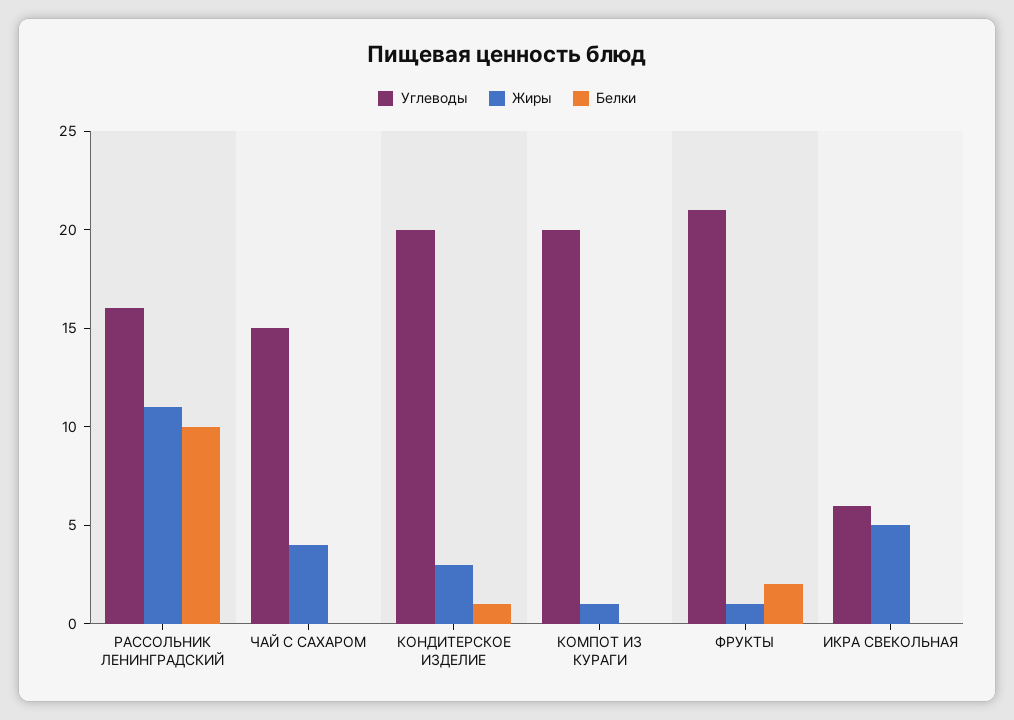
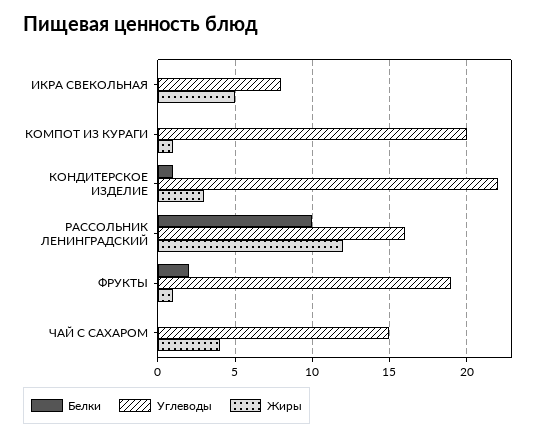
  {
    "Углеводы": {
      "РАССОЛЬНИК ЛЕНИНГРАДСКИЙ": 16,
      "ЧАЙ С САХАРОМ": 15,
-     "КОНДИТЕРСКОЕ ИЗДЕЛИЕ": 20,
+     "КОНДИТЕРСКОЕ ИЗДЕЛИЕ": 22,
      "КОМПОТ ИЗ КУРАГИ": 20,
-     "ФРУКТЫ": 21,
+     "ФРУКТЫ": 19,
-     "ИКРА СВЕКОЛЬНАЯ": 6
+     "ИКРА СВЕКОЛЬНАЯ": 8
    },
    "Жиры": {
-     "РАССОЛЬНИК ЛЕНИНГРАДСКИЙ": 11,
+     "РАССОЛЬНИК ЛЕНИНГРАДСКИЙ": 12,
      "ЧАЙ С САХАРОМ": 4,
      "КОНДИТЕРСКОЕ ИЗДЕЛИЕ": 3,
      "КОМПОТ ИЗ КУРАГИ": 1,
      "ФРУКТЫ": 1,
      "ИКРА СВЕКОЛЬНАЯ": 5
    },
    "Белки": {
      "РАССОЛЬНИК ЛЕНИНГРАДСКИЙ": 10,
      "ЧАЙ С САХАРОМ": 0,
      "КОНДИТЕРСКОЕ ИЗДЕЛИЕ": 1,
      "КОМПОТ ИЗ КУРАГИ": 0,
      "ФРУКТЫ": 2,
      "ИКРА СВЕКОЛЬНАЯ": 0
    }
  }

